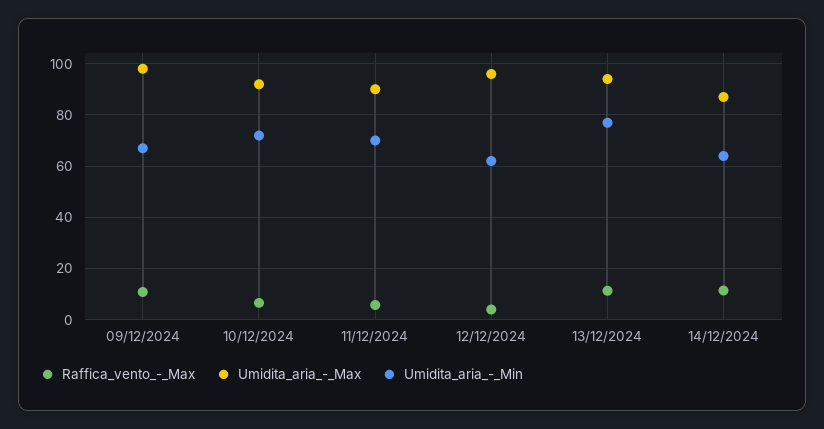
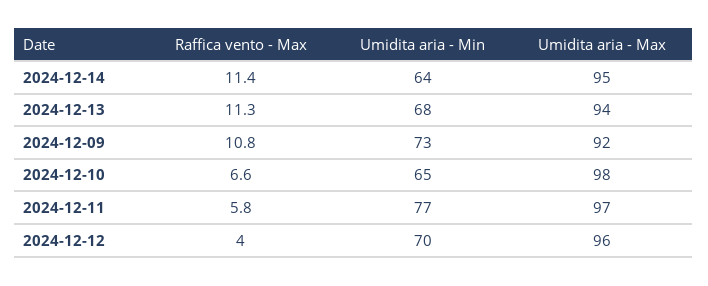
  {
    "Raffica_vento_-_Max": {
      "09/12/2024": 10.8,
      "10/12/2024": 6.6,
      "11/12/2024": 5.8,
      "12/12/2024": 4,
      "13/12/2024": 11.3,
      "14/12/2024": 11.4
    },
    "Umidita_aria_-_Max": {
-     "09/12/2024": 97.5,
+     "09/12/2024": 92,
-     "10/12/2024": 92.5,
+     "10/12/2024": 98,
-     "11/12/2024": 90,
+     "11/12/2024": 97,
      "12/12/2024": 96,
      "13/12/2024": 94,
-     "14/12/2024": 87.5
+     "14/12/2024": 95
    },
    "Umidita_aria_-_Min": {
-     "09/12/2024": 67.5,
+     "09/12/2024": 73,
-     "10/12/2024": 72.5,
+     "10/12/2024": 65,
-     "11/12/2024": 70,
+     "11/12/2024": 77,
-     "12/12/2024": 62.5,
+     "12/12/2024": 70,
-     "13/12/2024": 77.5,
+     "13/12/2024": 68,
      "14/12/2024": 64
    }
  }

